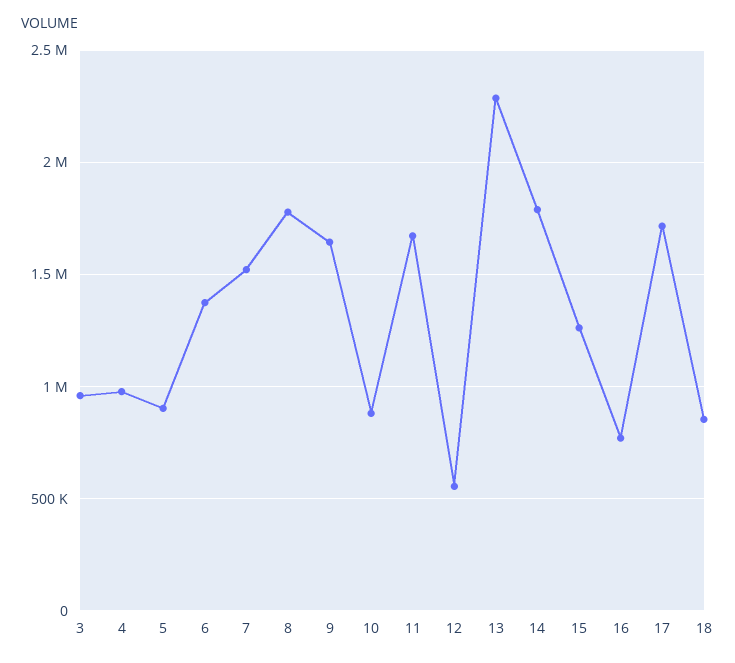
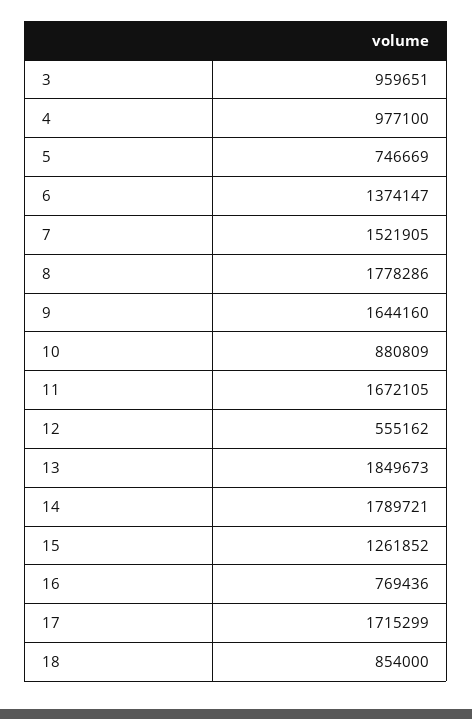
  {
    "3": 959651,
    "4": 977100,
-   "5": 900000,
+   "5": 746669,
    "6": 1374147,
    "7": 1521905,
    "8": 1778286,
    "9": 1644160,
    "10": 880809,
    "11": 1672105,
    "12": 555162,
-   "13": 2300000,
+   "13": 1849673,
    "14": 1789721,
    "15": 1261852,
    "16": 769436,
    "17": 1715299,
    "18": 854000
  }

